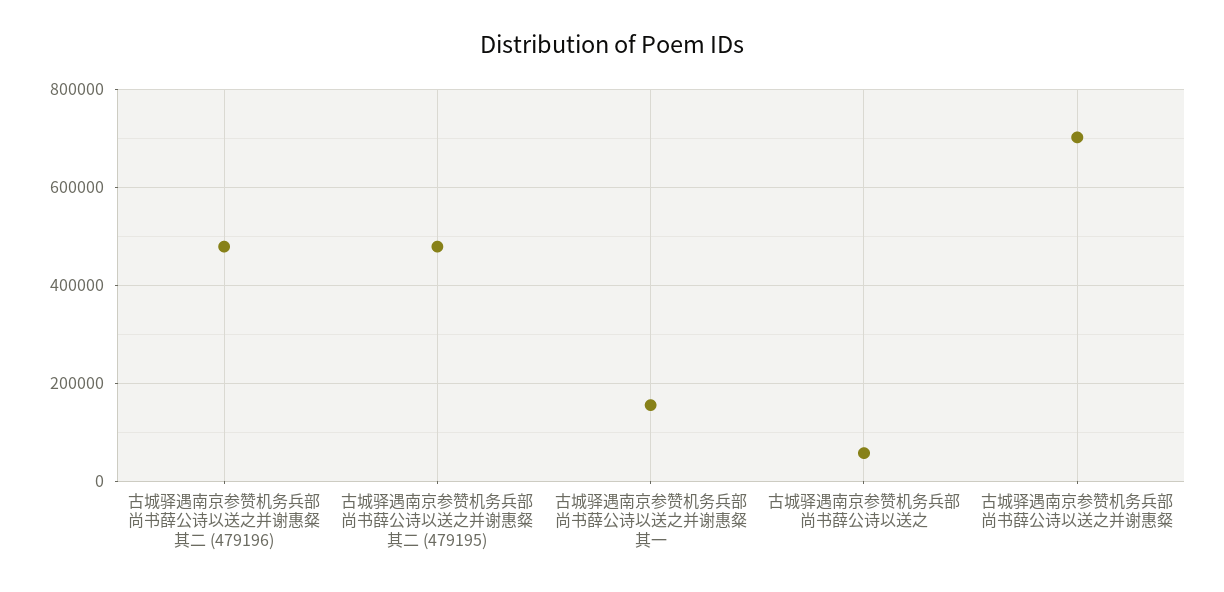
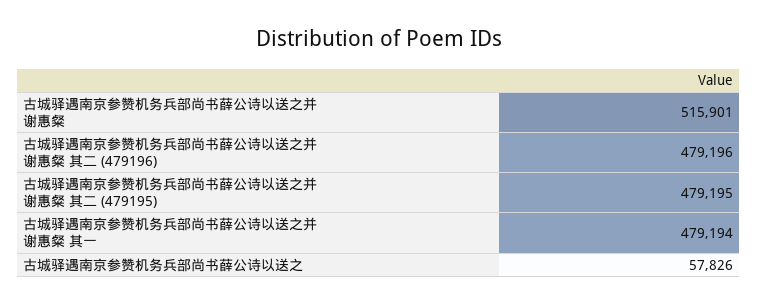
  {
    "古城驿遇南京参赞机务兵部尚书薛公诗以送之并谢惠粲 其二 (479196)": 479196,
    "古城驿遇南京参赞机务兵部尚书薛公诗以送之并谢惠粲 其二 (479195)": 479195,
-   "古城驿遇南京参赞机务兵部尚书薛公诗以送之并谢惠粲 其一": 160000,
+   "古城驿遇南京参赞机务兵部尚书薛公诗以送之并谢惠粲 其一": 479194,
    "古城驿遇南京参赞机务兵部尚书薛公诗以送之": 57826,
-   "古城驿遇南京参赞机务兵部尚书薛公诗以送之并谢惠粲": 700000
+   "古城驿遇南京参赞机务兵部尚书薛公诗以送之并谢惠粲": 515901
  }

